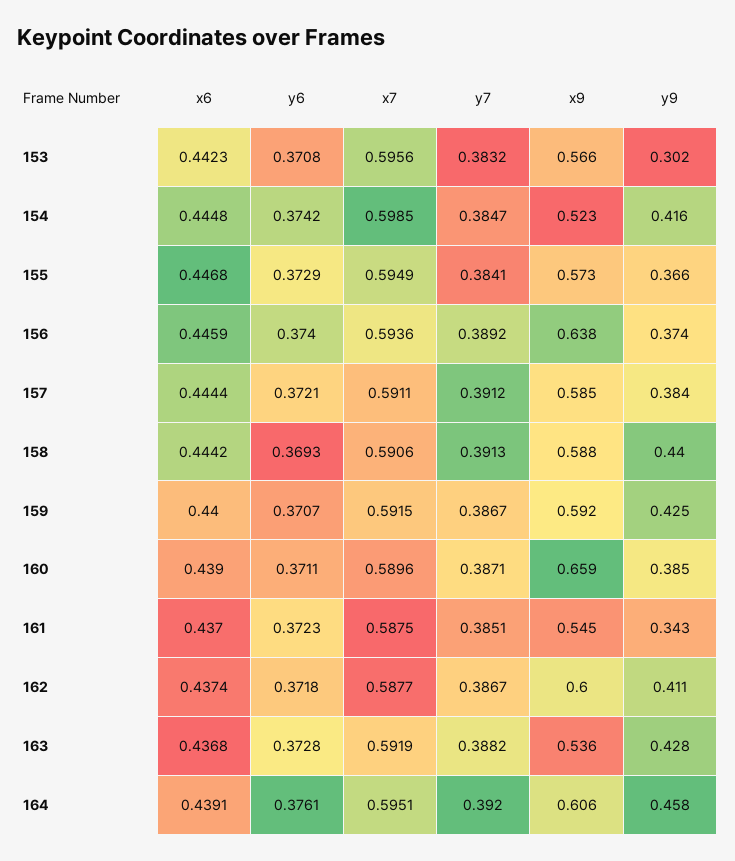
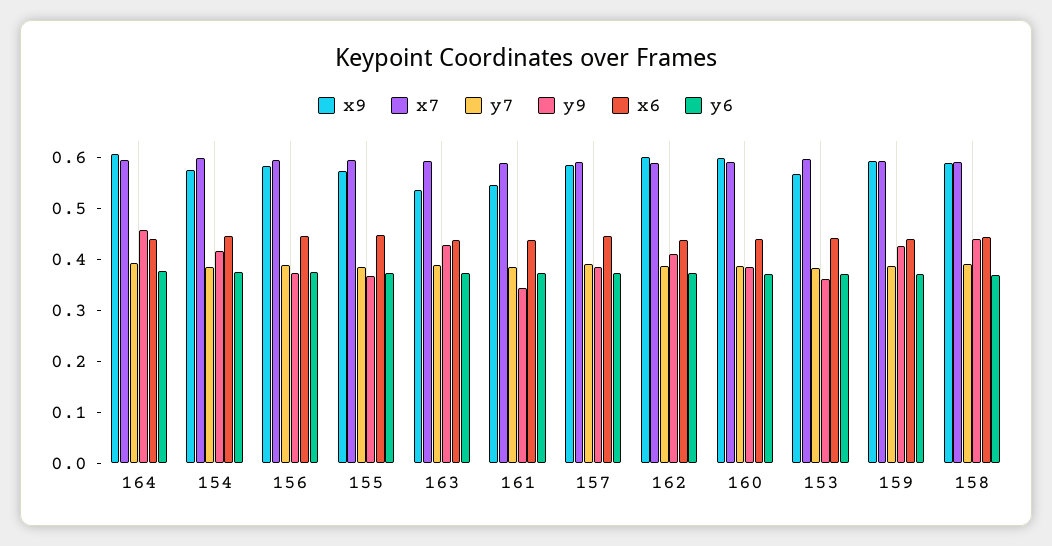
  {
    "x6": {
      "153": 0.4423,
      "154": 0.4448,
      "155": 0.4468,
      "156": 0.4459,
      "157": 0.4444,
      "158": 0.4442,
      "159": 0.44,
      "160": 0.439,
      "161": 0.437,
      "162": 0.4374,
      "163": 0.4368,
      "164": 0.4391
    },
    "y6": {
      "153": 0.3708,
      "154": 0.3742,
      "155": 0.3729,
      "156": 0.374,
      "157": 0.3721,
      "158": 0.3693,
      "159": 0.3707,
      "160": 0.3711,
      "161": 0.3723,
      "162": 0.3718,
      "163": 0.3728,
      "164": 0.3761
    },
    "x7": {
      "153": 0.5956,
      "154": 0.5985,
      "155": 0.5949,
      "156": 0.5936,
      "157": 0.5911,
      "158": 0.5906,
      "159": 0.5915,
      "160": 0.5896,
      "161": 0.5875,
      "162": 0.5877,
      "163": 0.5919,
      "164": 0.5951
    },
    "y7": {
      "153": 0.3832,
      "154": 0.3847,
      "155": 0.3841,
      "156": 0.3892,
      "157": 0.3912,
      "158": 0.3913,
      "159": 0.3867,
      "160": 0.3871,
      "161": 0.3851,
      "162": 0.3867,
      "163": 0.3882,
      "164": 0.392
    },
    "x9": {
      "153": 0.566,
-     "154": 0.523,
+     "154": 0.58,
      "155": 0.573,
-     "156": 0.638,
+     "156": 0.58,
      "157": 0.585,
      "158": 0.588,
      "159": 0.592,
-     "160": 0.659,
+     "160": 0.6,
      "161": 0.545,
      "162": 0.6,
      "163": 0.536,
      "164": 0.606
    },
    "y9": {
-     "153": 0.302,
+     "153": 0.36,
      "154": 0.416,
      "155": 0.366,
      "156": 0.374,
      "157": 0.384,
      "158": 0.44,
      "159": 0.425,
      "160": 0.385,
      "161": 0.343,
      "162": 0.411,
      "163": 0.428,
      "164": 0.458
    }
  }

